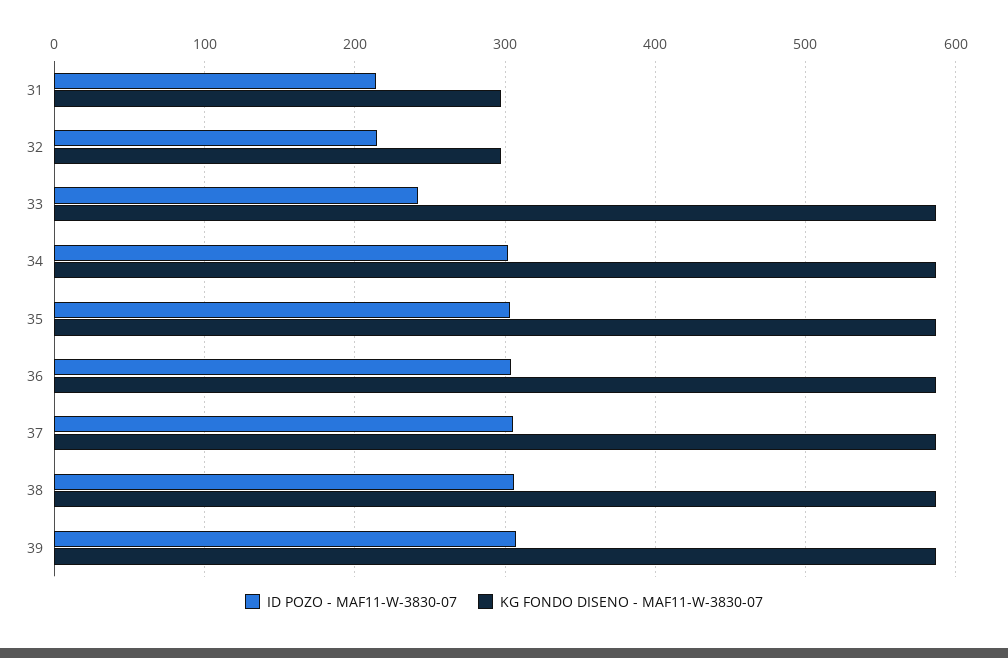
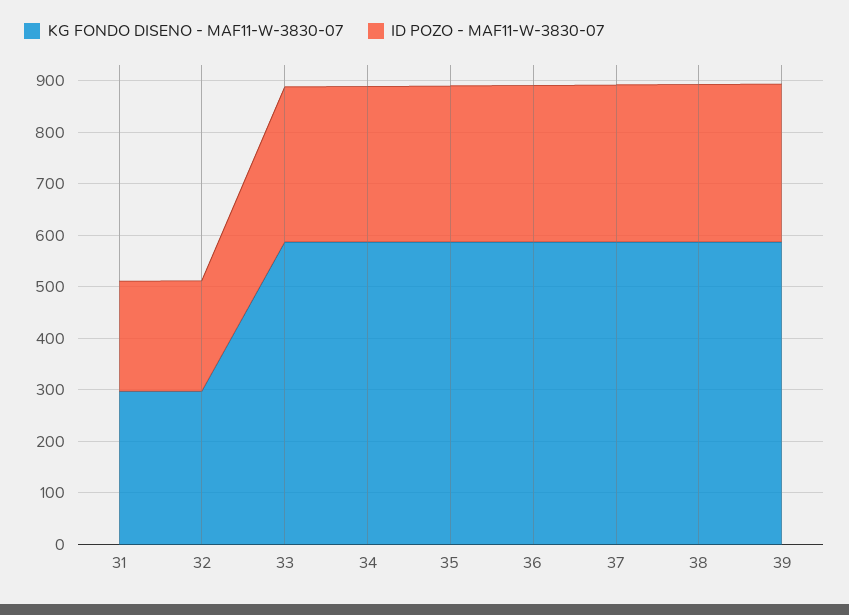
  {
    "ID POZO - MAF11-W-3830-07": {
      "31": 210,
      "32": 220,
-     "33": 240,
+     "33": 300,
      "34": 300,
      "35": 300,
      "36": 300,
      "37": 310,
      "38": 310,
      "39": 310
    },
    "KG FONDO DISENO - MAF11-W-3830-07": {
      "31": 300,
      "32": 300,
      "33": 590,
      "34": 590,
      "35": 590,
      "36": 590,
      "37": 590,
      "38": 590,
      "39": 590
    }
  }

